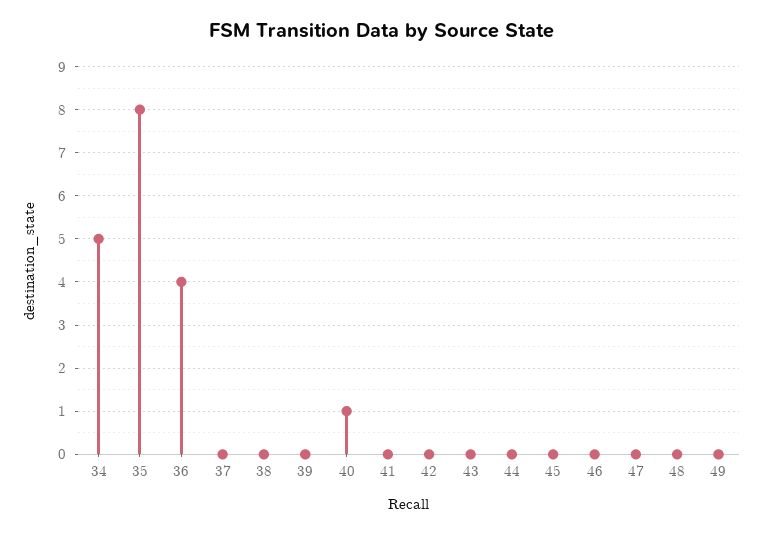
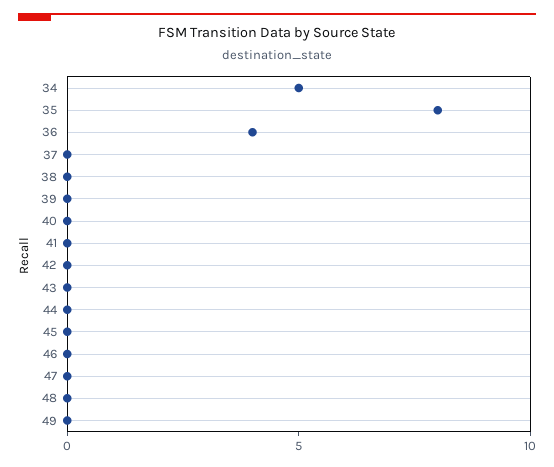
  {
    "34": 5,
    "35": 8,
    "36": 4,
    "37": 0,
    "38": 0,
    "39": 0,
-   "40": 1,
+   "40": 0,
    "41": 0,
    "42": 0,
    "43": 0,
    "44": 0,
    "45": 0,
    "46": 0,
    "47": 0,
    "48": 0,
    "49": 0
  }

